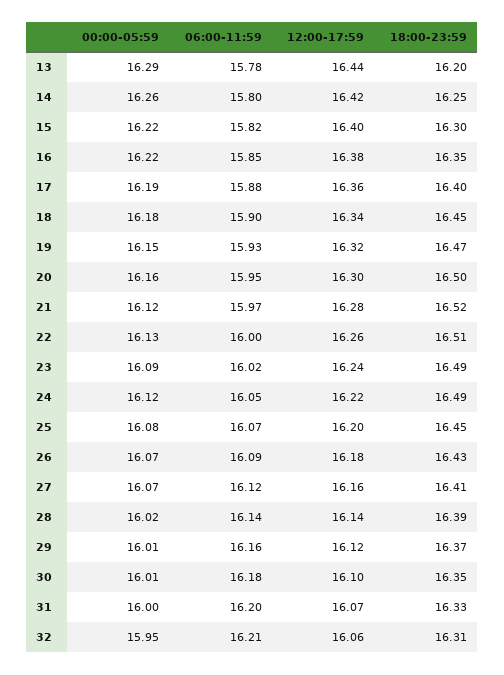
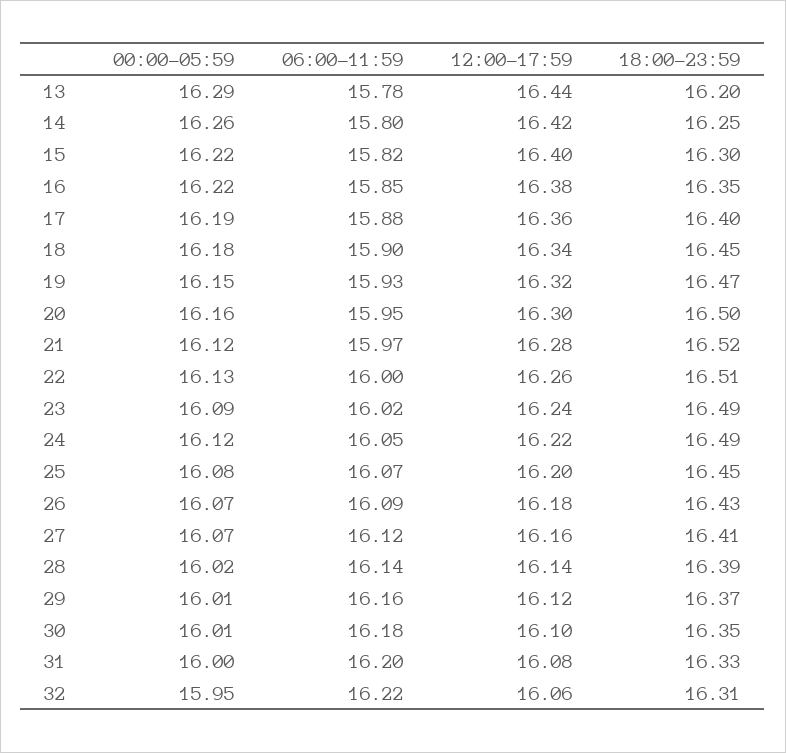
  {
    "00:00-05:59": {
      "13": 16.29,
      "14": 16.26,
      "15": 16.22,
      "16": 16.22,
      "17": 16.19,
      "18": 16.18,
      "19": 16.15,
      "20": 16.16,
      "21": 16.12,
      "22": 16.13,
      "23": 16.09,
      "24": 16.12,
      "25": 16.08,
      "26": 16.07,
      "27": 16.07,
      "28": 16.02,
      "29": 16.01,
      "30": 16.01,
      "31": 16,
      "32": 15.95
    },
    "06:00-11:59": {
      "13": 15.78,
      "14": 15.8,
      "15": 15.82,
      "16": 15.85,
      "17": 15.88,
      "18": 15.9,
      "19": 15.93,
      "20": 15.95,
      "21": 15.97,
      "22": 16,
      "23": 16.02,
      "24": 16.05,
      "25": 16.07,
      "26": 16.09,
      "27": 16.12,
      "28": 16.14,
      "29": 16.16,
      "30": 16.18,
      "31": 16.2,
-     "32": 16.21
+     "32": 16.22
    },
    "12:00-17:59": {
      "13": 16.44,
      "14": 16.42,
      "15": 16.4,
      "16": 16.38,
      "17": 16.36,
      "18": 16.34,
      "19": 16.32,
      "20": 16.3,
      "21": 16.28,
      "22": 16.26,
      "23": 16.24,
      "24": 16.22,
      "25": 16.2,
      "26": 16.18,
      "27": 16.16,
      "28": 16.14,
      "29": 16.12,
      "30": 16.1,
-     "31": 16.07,
+     "31": 16.08,
      "32": 16.06
    },
    "18:00-23:59": {
      "13": 16.2,
      "14": 16.25,
      "15": 16.3,
      "16": 16.35,
      "17": 16.4,
      "18": 16.45,
      "19": 16.47,
      "20": 16.5,
      "21": 16.52,
      "22": 16.51,
      "23": 16.49,
      "24": 16.49,
      "25": 16.45,
      "26": 16.43,
      "27": 16.41,
      "28": 16.39,
      "29": 16.37,
      "30": 16.35,
      "31": 16.33,
      "32": 16.31
    }
  }

